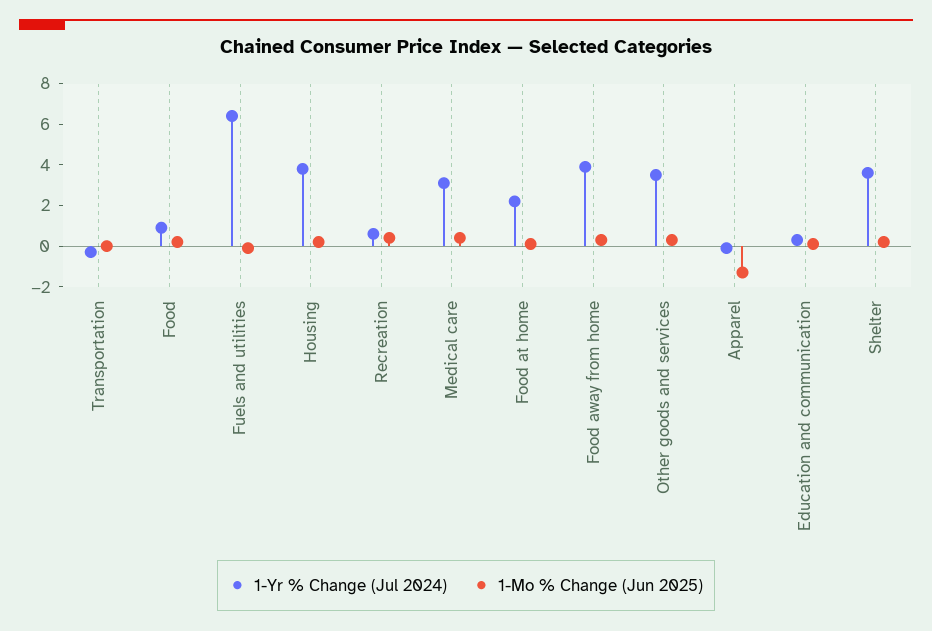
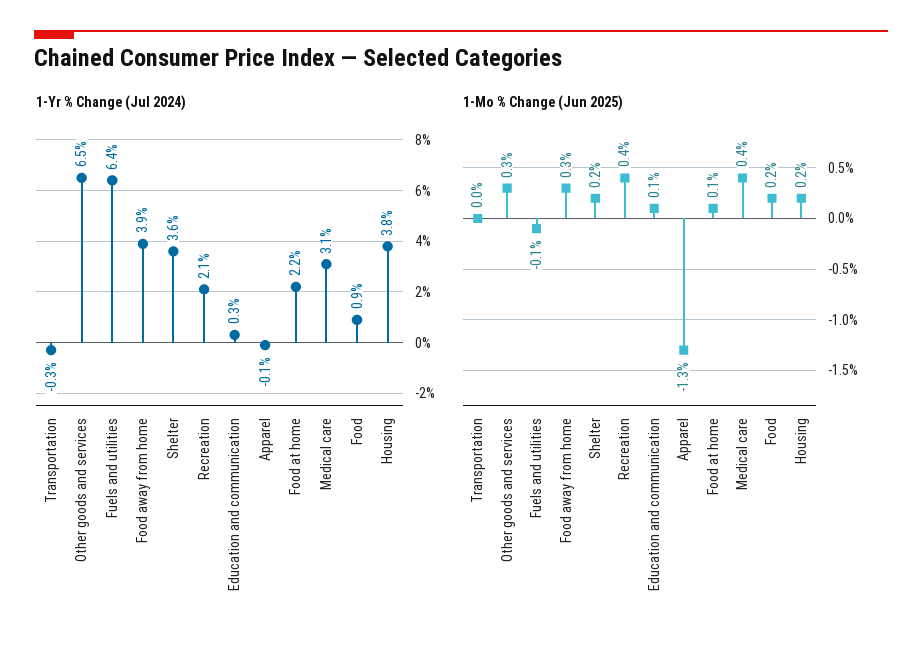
  {
    "1-Yr % Change (Jul 2024)": {
      "Transportation": -0.3,
      "Food": 0.9,
      "Fuels and utilities": 6.4,
      "Housing": 3.8,
-     "Recreation": 0.5,
+     "Recreation": 2.1,
      "Medical care": 3.1,
      "Food at home": 2.2,
      "Food away from home": 3.9,
-     "Other goods and services": 3.5,
+     "Other goods and services": 6.5,
      "Apparel": -0.1,
      "Education and communication": 0.3,
      "Shelter": 3.6
    },
    "1-Mo % Change (Jun 2025)": {
      "Transportation": 0,
      "Food": 0.2,
      "Fuels and utilities": -0.1,
      "Housing": 0.2,
      "Recreation": 0.4,
      "Medical care": 0.4,
      "Food at home": 0.1,
      "Food away from home": 0.3,
      "Other goods and services": 0.3,
      "Apparel": -1.3,
      "Education and communication": 0.1,
      "Shelter": 0.2
    }
  }

